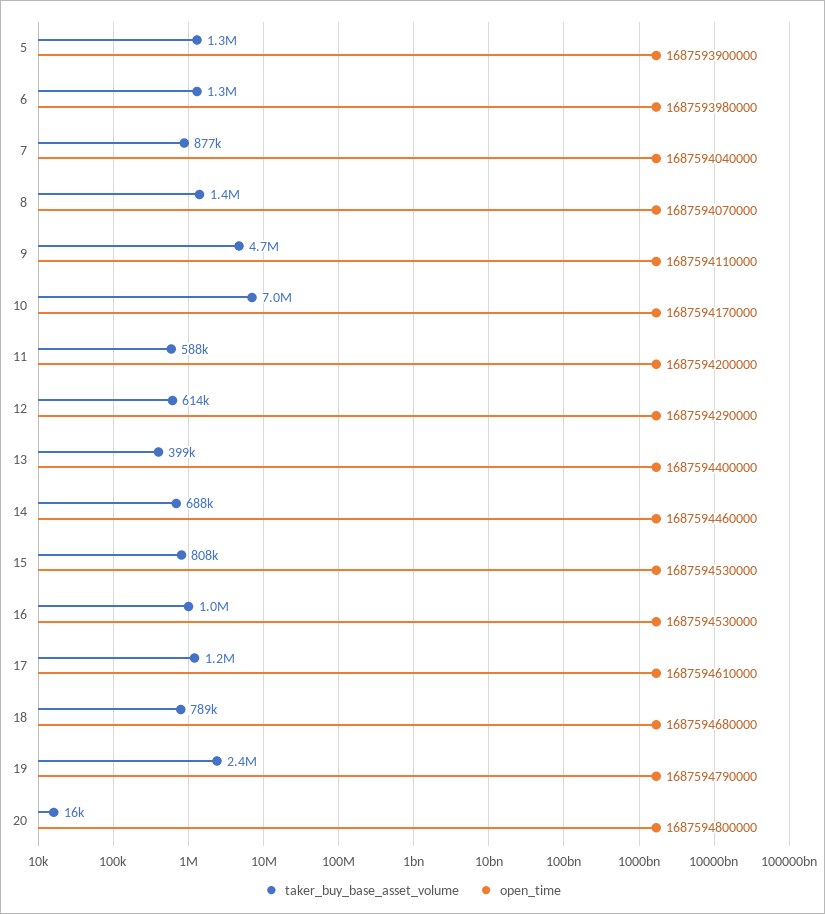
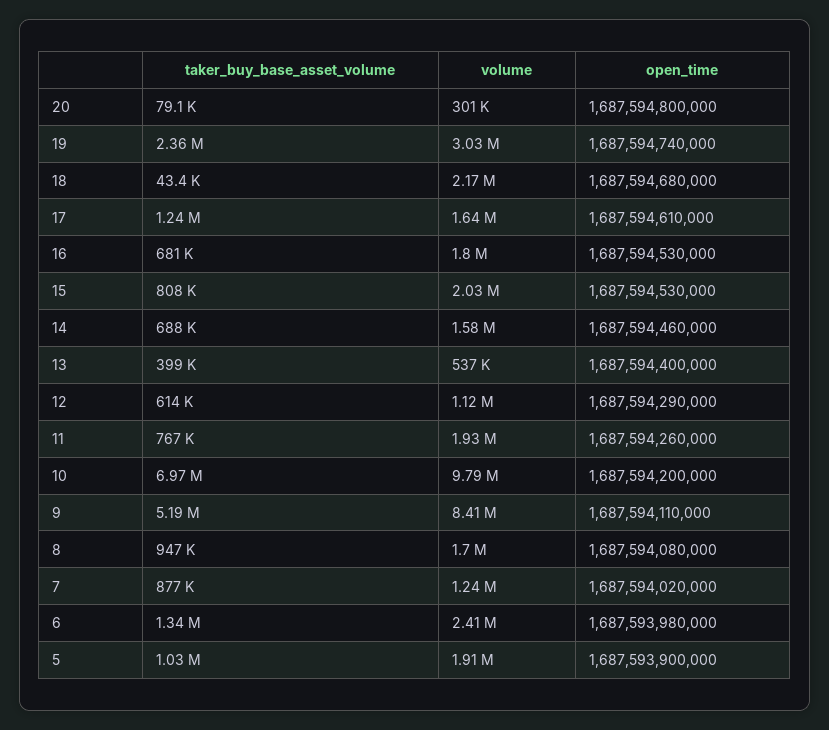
  {
    "taker_buy_base_asset_volume": {
-     "5": 1300000,
+     "5": 1030000,
      "6": 1340000,
      "7": 877000,
-     "8": 1400000,
+     "8": 947000,
-     "9": 4700000,
+     "9": 5190000,
      "10": 6970000,
-     "11": 588000,
+     "11": 767000,
      "12": 614000,
      "13": 399000,
      "14": 688000,
      "15": 808000,
-     "16": 1000000,
+     "16": 681000,
      "17": 1240000,
-     "18": 789000,
+     "18": 43400,
      "19": 2360000,
-     "20": 16000
+     "20": 79100
    },
    "open_time": {
      "5": 1687593900000,
      "6": 1687593980000,
-     "7": 1687594040000,
+     "7": 1687594020000,
-     "8": 1687594070000,
+     "8": 1687594080000,
      "9": 1687594110000,
-     "10": 1687594170000,
+     "10": 1687594200000,
-     "11": 1687594200000,
+     "11": 1687594260000,
      "12": 1687594290000,
      "13": 1687594400000,
      "14": 1687594460000,
      "15": 1687594530000,
      "16": 1687594530000,
      "17": 1687594610000,
      "18": 1687594680000,
-     "19": 1687594790000,
+     "19": 1687594740000,
      "20": 1687594800000
-   }
+   },
+   "volume": {
+     "20": 301000,
+     "19": 3030000,
+     "18": 2170000,
+     "17": 1640000,
+     "16": 1800000,
+     "15": 2030000,
+     "14": 1580000,
+     "13": 537000,
+     "12": 1120000,
+     "11": 1930000,
+     "10": 9790000,
+     "9": 8410000,
+     "8": 1700000,
+     "7": 1240000,
+     "6": 2410000,
+     "5": 1910000
+   }
  }

